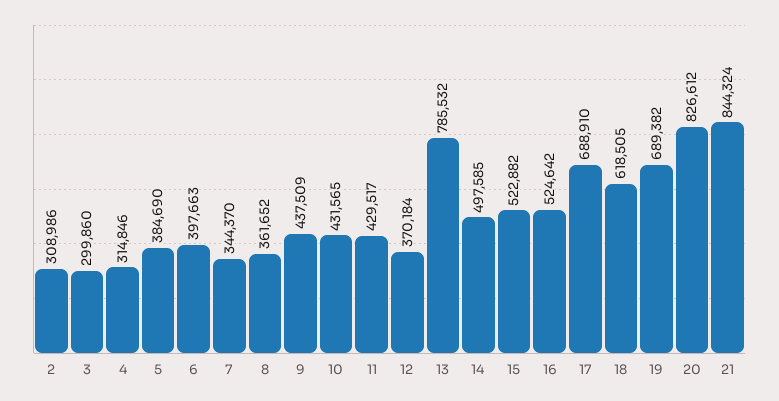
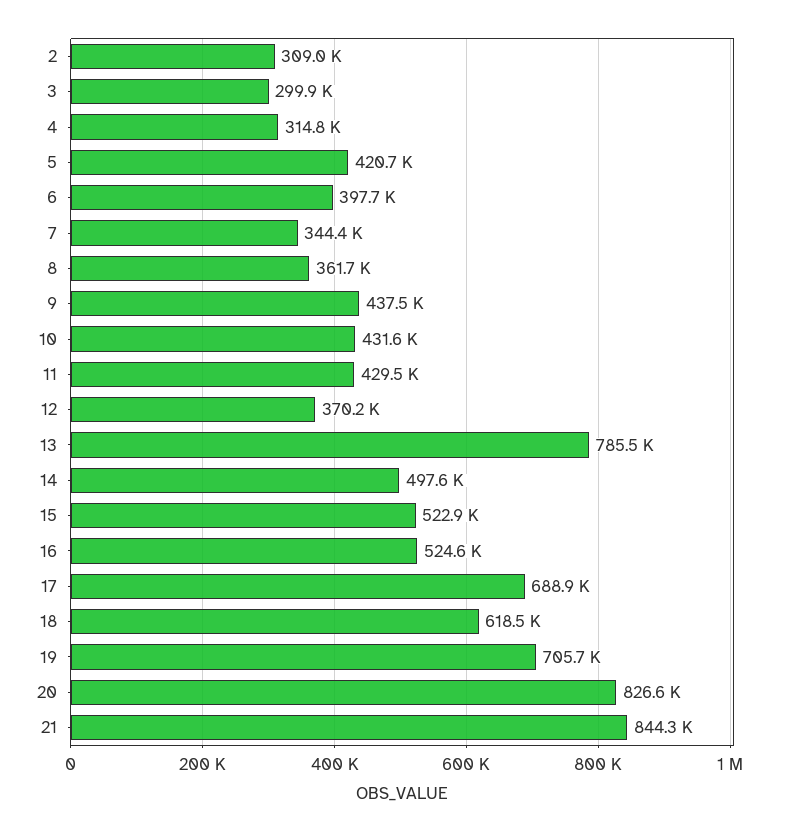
  {
    "2": 308986,
    "3": 299860,
    "4": 314846,
-   "5": 384690,
+   "5": 420700,
    "6": 397663,
    "7": 344370,
    "8": 361652,
    "9": 437509,
    "10": 431565,
    "11": 429517,
    "12": 370184,
    "13": 785532,
    "14": 497585,
    "15": 522882,
    "16": 524642,
    "17": 688910,
    "18": 618505,
-   "19": 689382,
+   "19": 705700,
    "20": 826612,
    "21": 844324
  }

